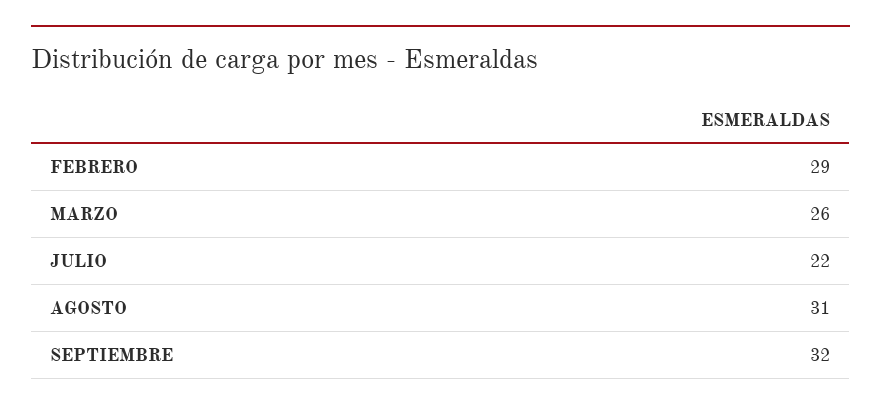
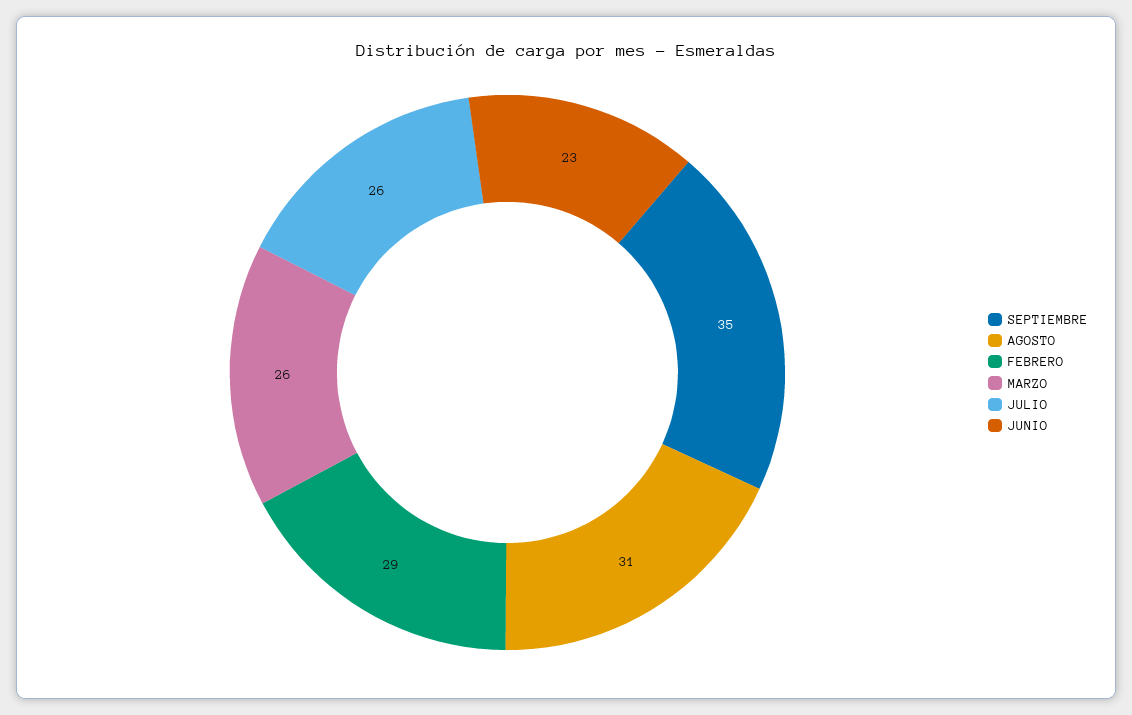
  {
    "FEBRERO": 29,
    "MARZO": 26,
-   "JULIO": 22,
+   "JULIO": 26,
    "AGOSTO": 31,
-   "SEPTIEMBRE": 32
+   "SEPTIEMBRE": 35,
+   "JUNIO": 23
  }

